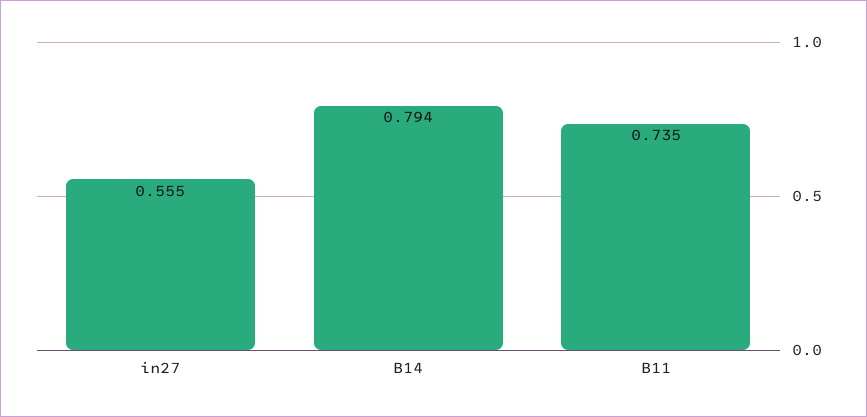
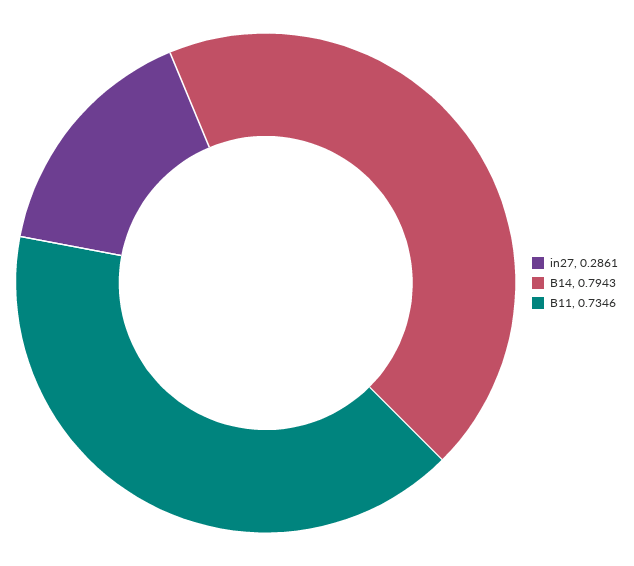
  {
-   "in27": 0.555,
+   "in27": 0.2861,
    "B14": 0.7943,
    "B11": 0.7346
  }

